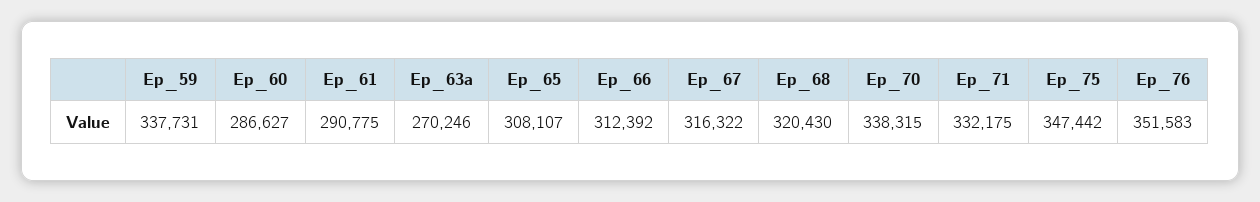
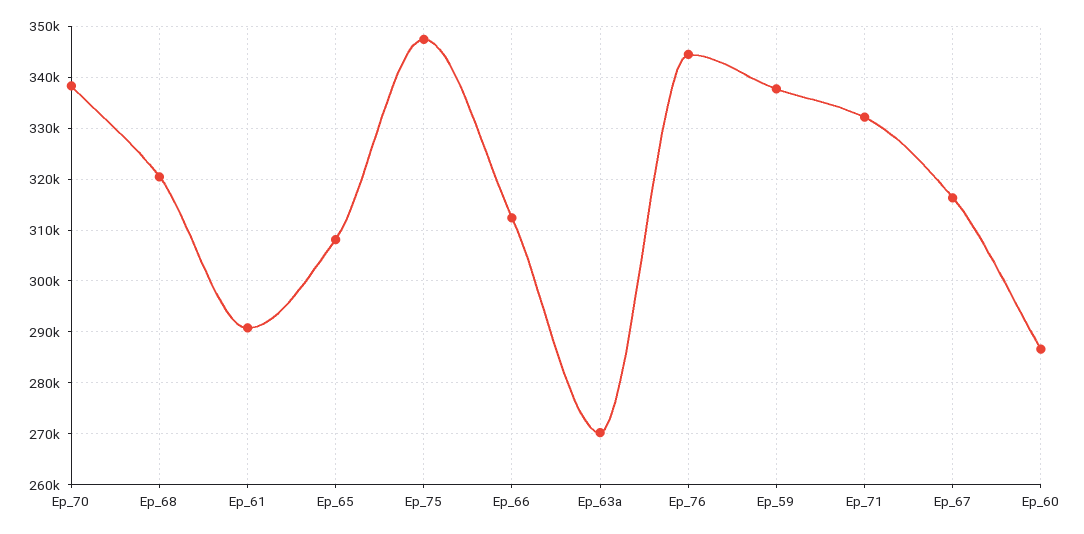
  {
    "Ep_59": 337731,
    "Ep_60": 286627,
    "Ep_61": 290775,
    "Ep_63a": 270246,
    "Ep_65": 308107,
    "Ep_66": 312392,
    "Ep_67": 316322,
    "Ep_68": 320430,
    "Ep_70": 338315,
    "Ep_71": 332175,
    "Ep_75": 347442,
-   "Ep_76": 351583
+   "Ep_76": 344000
  }

